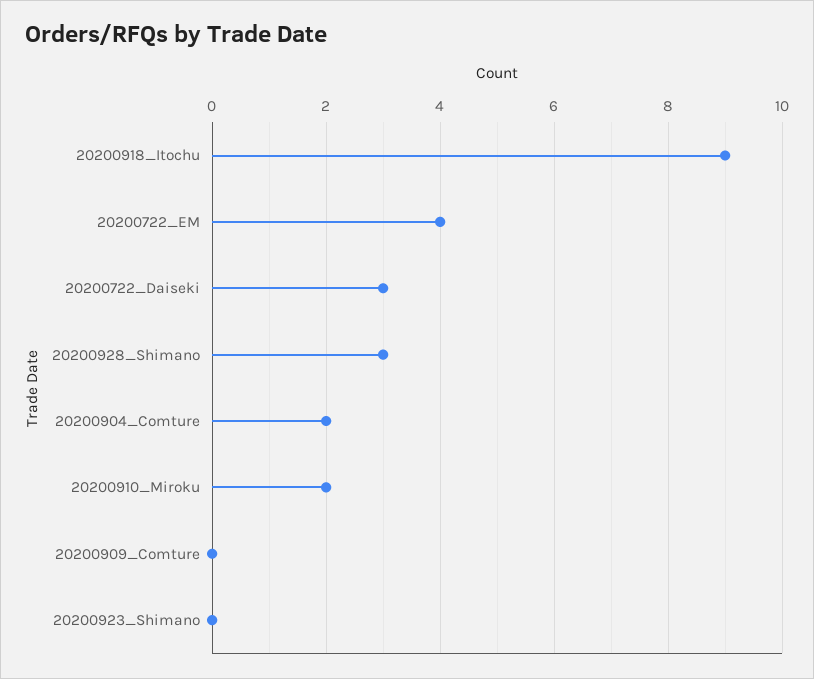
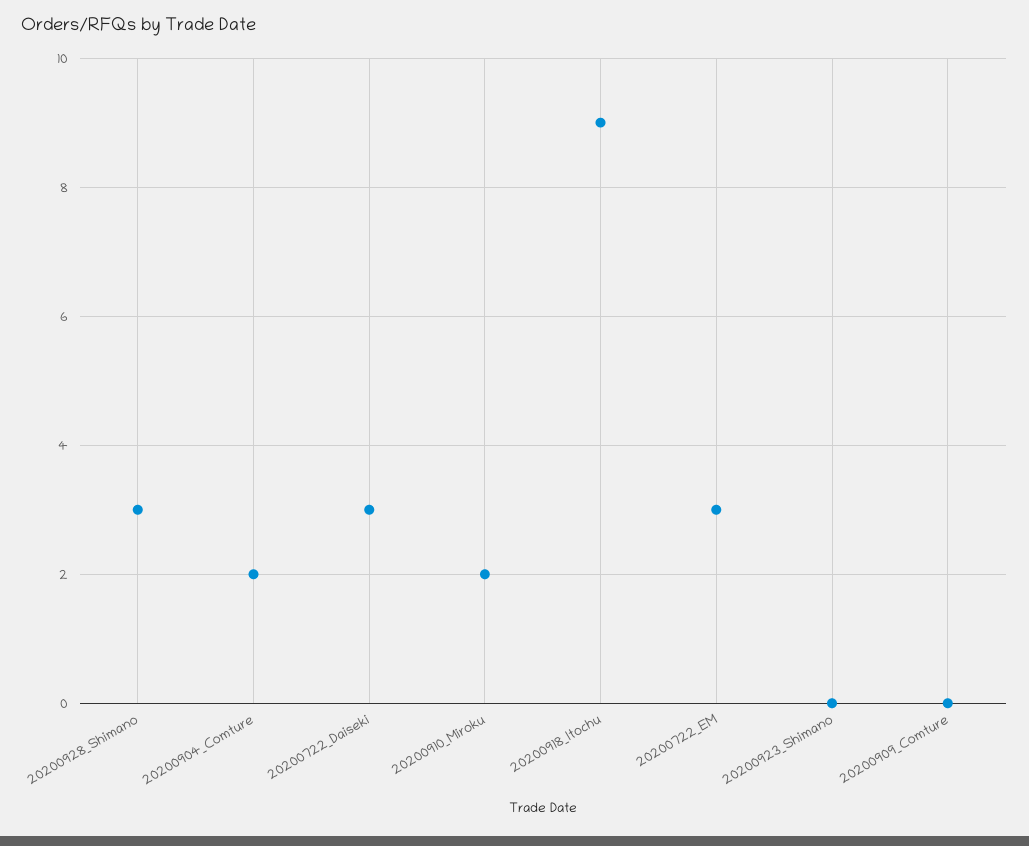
  {
    "20200918_Itochu": 9,
-   "20200722_EM": 4,
+   "20200722_EM": 3,
    "20200722_Daiseki": 3,
    "20200928_Shimano": 3,
    "20200904_Comture": 2,
    "20200910_Miroku": 2,
    "20200909_Comture": 0,
    "20200923_Shimano": 0
  }

